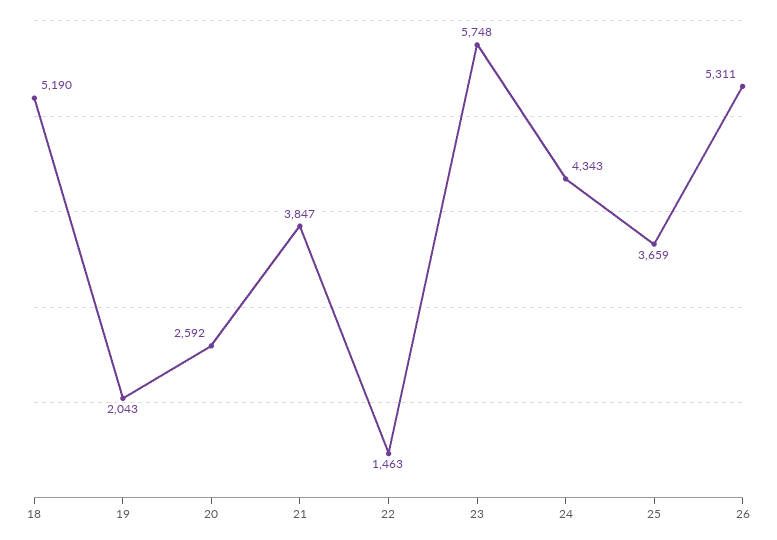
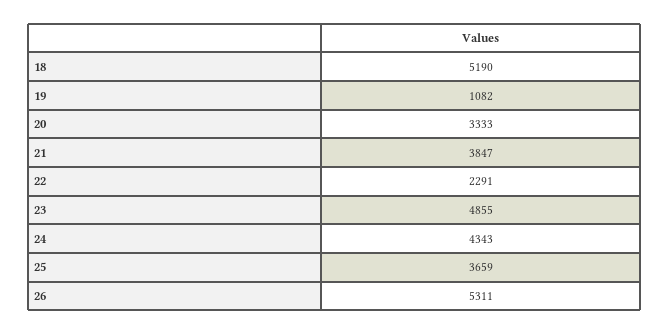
  {
    "18": 5190,
-   "19": 2043,
+   "19": 1082,
-   "20": 2592,
+   "20": 3333,
    "21": 3847,
-   "22": 1463,
+   "22": 2291,
-   "23": 5748,
+   "23": 4855,
    "24": 4343,
    "25": 3659,
    "26": 5311
  }

